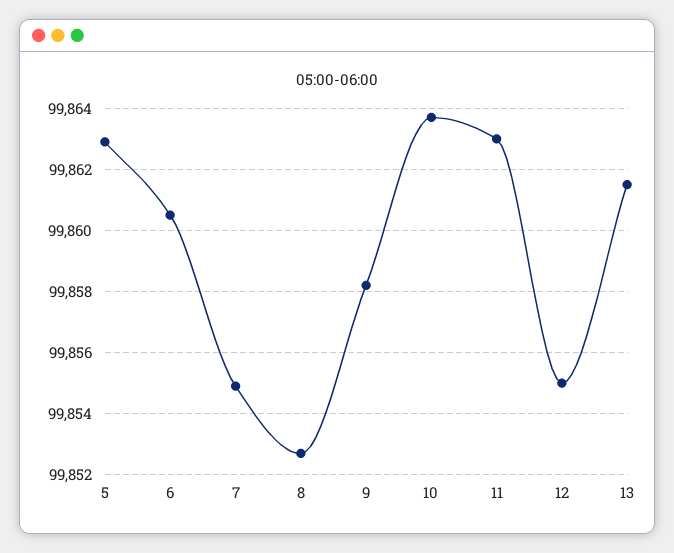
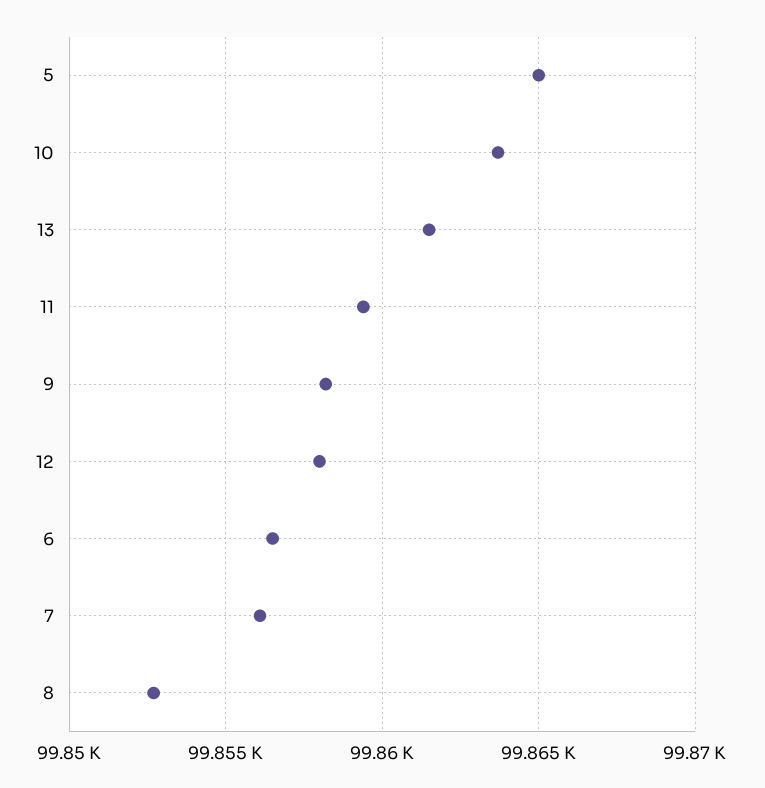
  {
-   "5": 99863,
+   "5": 99865,
-   "6": 99860.5,
+   "6": 99856.5,
-   "7": 99855,
+   "7": 99856,
    "8": 99852.5,
    "9": 99858,
    "10": 99863.5,
-   "11": 99863,
+   "11": 99859.5,
-   "12": 99855,
+   "12": 99858,
    "13": 99861.5
  }

